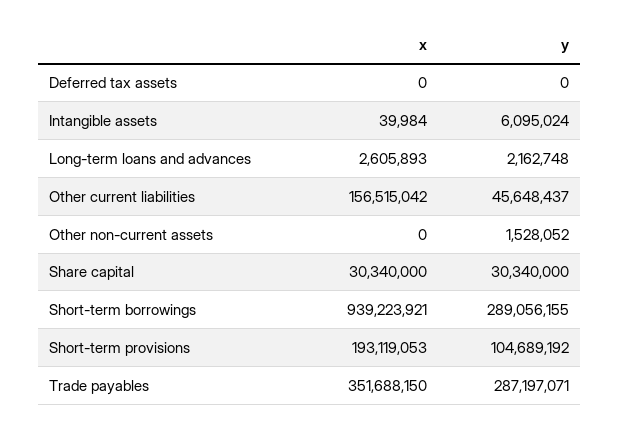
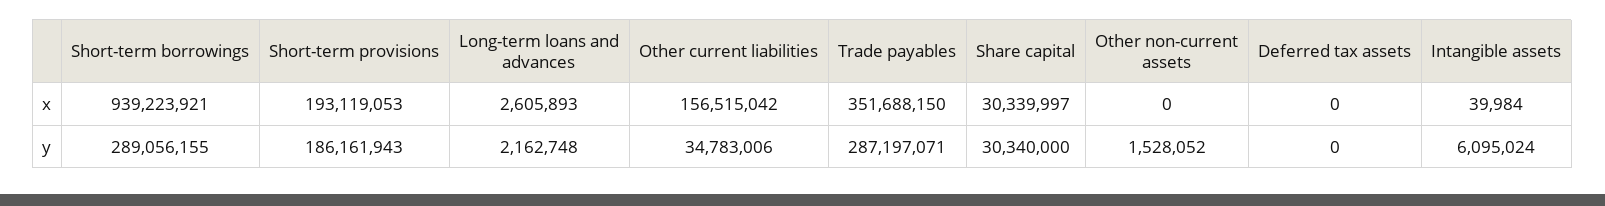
  {
    "x": {
      "Deferred tax assets": 0,
      "Intangible assets": 39984,
      "Long-term loans and advances": 2605893,
      "Other current liabilities": 156515042,
      "Other non-current assets": 0,
-     "Share capital": 30340000,
+     "Share capital": 30339997,
      "Short-term borrowings": 939223921,
      "Short-term provisions": 193119053,
      "Trade payables": 351688150
    },
    "y": {
      "Deferred tax assets": 0,
      "Intangible assets": 6095024,
      "Long-term loans and advances": 2162748,
-     "Other current liabilities": 45648437,
+     "Other current liabilities": 34783006,
      "Other non-current assets": 1528052,
      "Share capital": 30340000,
      "Short-term borrowings": 289056155,
-     "Short-term provisions": 104689192,
+     "Short-term provisions": 186161943,
      "Trade payables": 287197071
    }
  }

